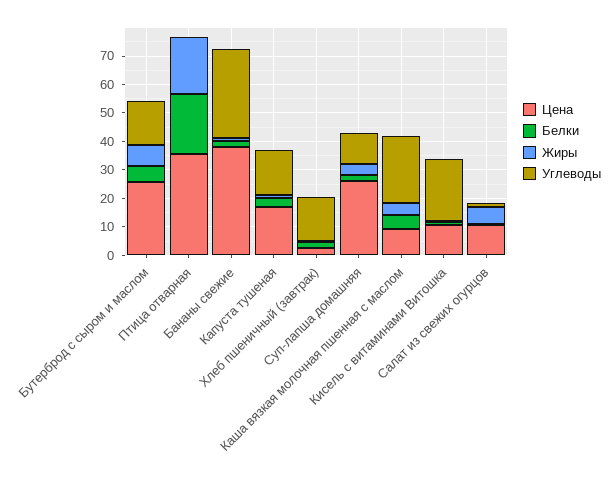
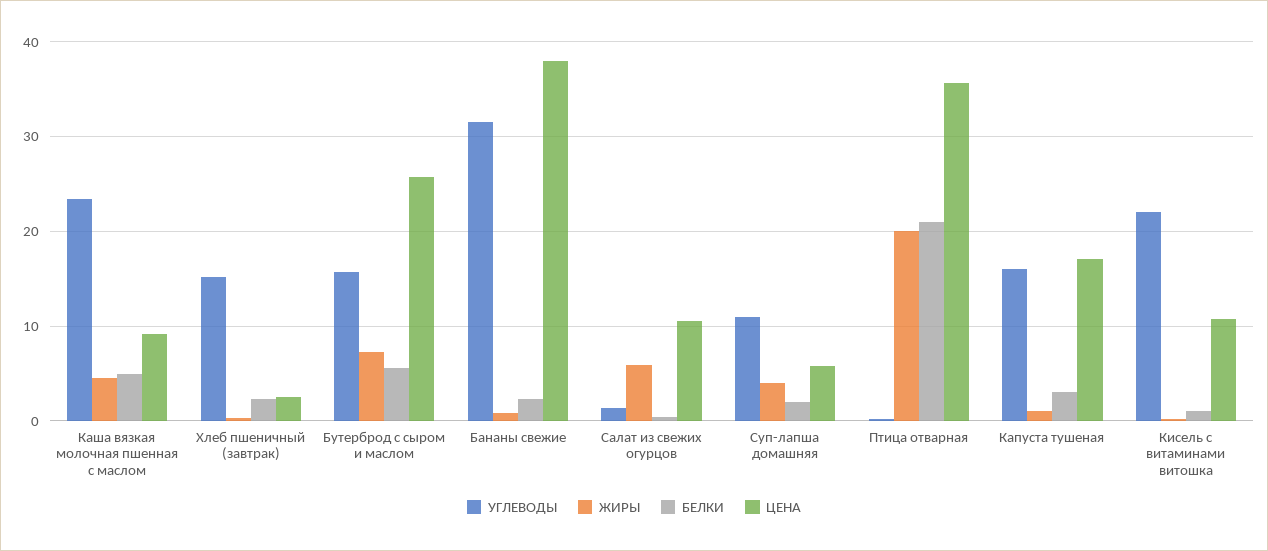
  {
    "Цена": {
      "Бутерброд с сыром и маслом": 26,
      "Птица отварная": 36,
      "Бананы свежие": 38,
      "Капуста тушеная": 17,
      "Хлеб пшеничный (завтрак)": 3,
-     "Суп-лапша домашняя": 25,
+     "Суп-лапша домашняя": 6,
      "Каша вязкая молочная пшенная с маслом": 9,
      "Кисель с витаминами Витошка": 11,
      "Салат из свежих огурцов": 11
    },
    "Белки": {
      "Бутерброд с сыром и маслом": 6,
      "Птица отварная": 21,
      "Бананы свежие": 2,
      "Капуста тушеная": 3,
      "Хлеб пшеничный (завтрак)": 2,
      "Суп-лапша домашняя": 2,
      "Каша вязкая молочная пшенная с маслом": 5,
      "Кисель с витаминами Витошка": 1,
      "Салат из свежих огурцов": 0
    },
    "Жиры": {
      "Бутерброд с сыром и маслом": 7,
      "Птица отварная": 20,
      "Бананы свежие": 1,
      "Капуста тушеная": 1,
      "Хлеб пшеничный (завтрак)": 0,
      "Суп-лапша домашняя": 4,
      "Каша вязкая молочная пшенная с маслом": 5,
      "Кисель с витаминами Витошка": 0,
      "Салат из свежих огурцов": 6
    },
    "Углеводы": {
      "Бутерброд с сыром и маслом": 16,
      "Птица отварная": 0,
      "Бананы свежие": 32,
      "Капуста тушеная": 16,
      "Хлеб пшеничный (завтрак)": 15,
      "Суп-лапша домашняя": 11,
      "Каша вязкая молочная пшенная с маслом": 23,
      "Кисель с витаминами Витошка": 22,
      "Салат из свежих огурцов": 1
    }
  }

